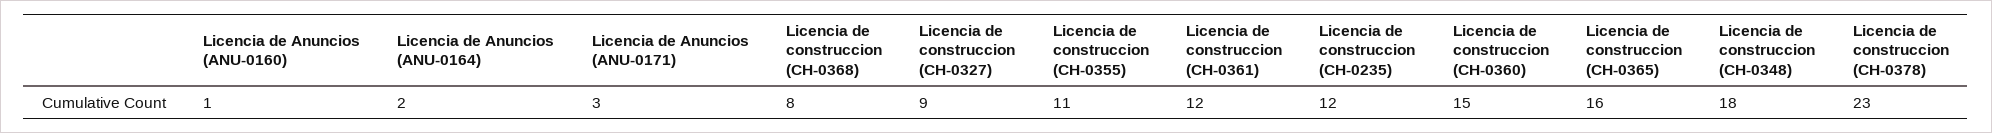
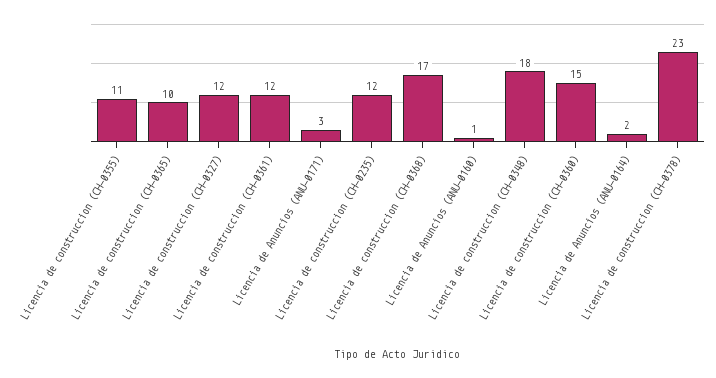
  {
    "Licencia de Anuncios (ANU-0160)": 1,
    "Licencia de Anuncios (ANU-0164)": 2,
    "Licencia de Anuncios (ANU-0171)": 3,
-   "Licencia de construccion (CH-0368)": 8,
+   "Licencia de construccion (CH-0368)": 17,
-   "Licencia de construccion (CH-0327)": 9,
+   "Licencia de construccion (CH-0327)": 12,
    "Licencia de construccion (CH-0355)": 11,
    "Licencia de construccion (CH-0361)": 12,
    "Licencia de construccion (CH-0235)": 12,
    "Licencia de construccion (CH-0360)": 15,
-   "Licencia de construccion (CH-0365)": 16,
+   "Licencia de construccion (CH-0365)": 10,
    "Licencia de construccion (CH-0348)": 18,
    "Licencia de construccion (CH-0378)": 23
  }

